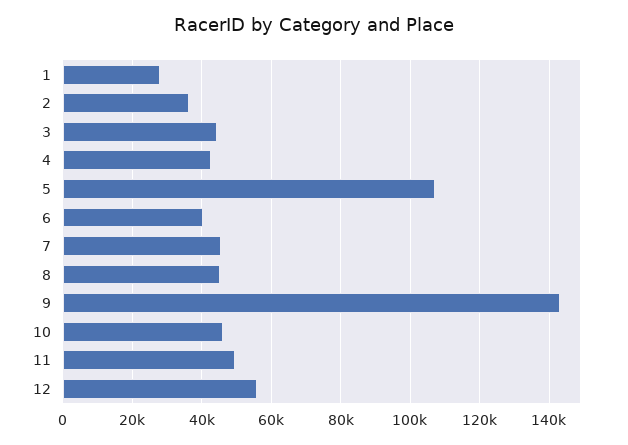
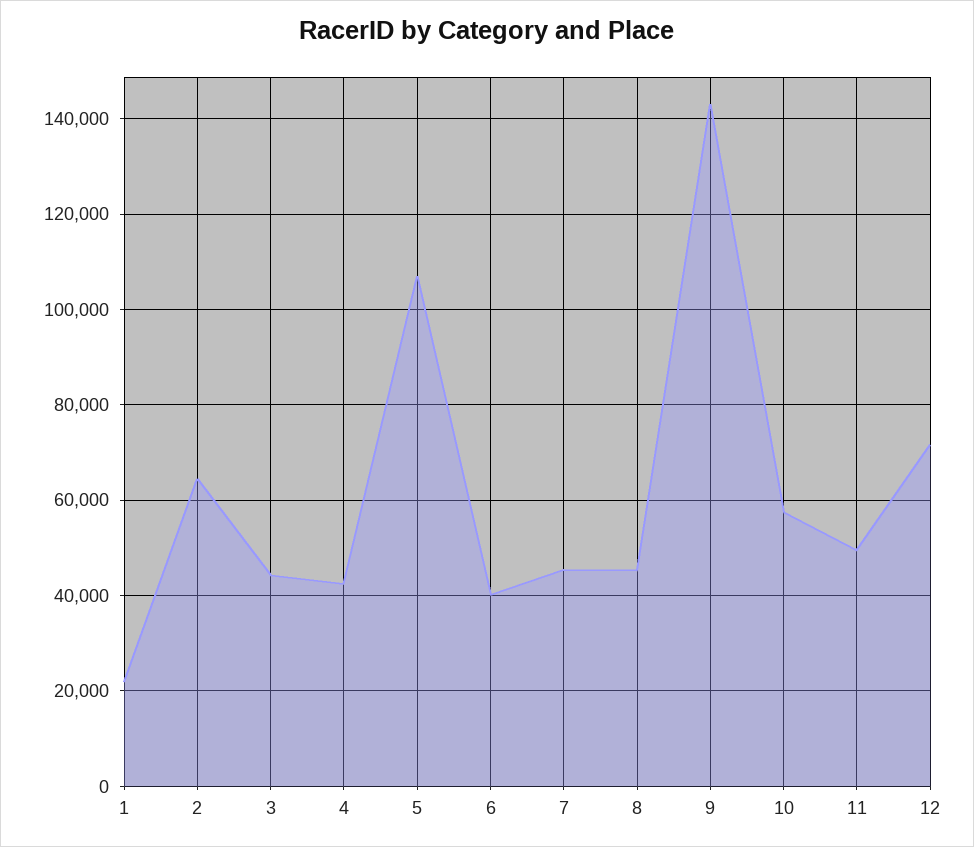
  {
-   "1": 28000,
+   "1": 22000,
-   "2": 36000,
+   "2": 64000,
    "3": 44000,
    "4": 42000,
    "5": 106000,
    "6": 40000,
    "7": 46000,
    "8": 46000,
    "9": 144000,
-   "10": 46000,
+   "10": 58000,
    "11": 50000,
-   "12": 56000
+   "12": 72000
  }

